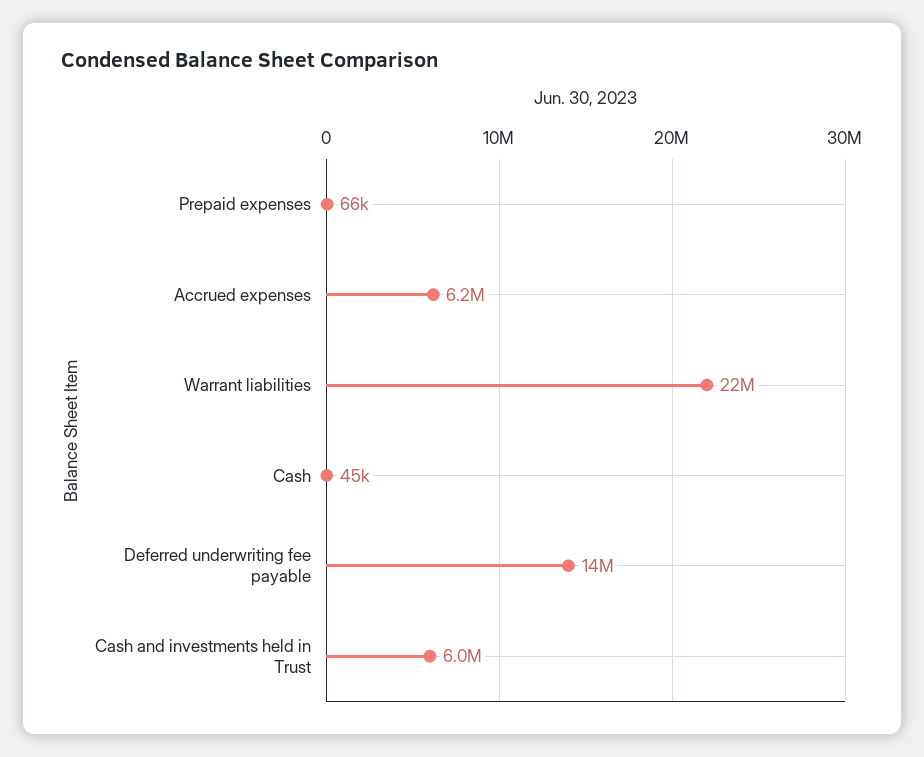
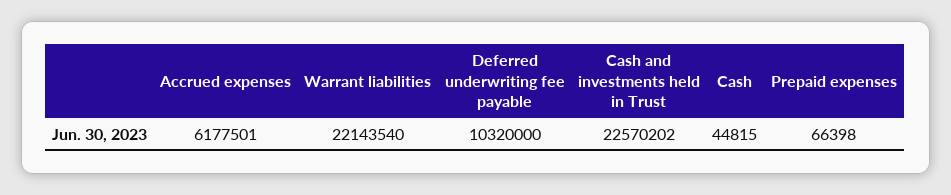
  {
    "Prepaid expenses": 66398,
    "Accrued expenses": 6177501,
    "Warrant liabilities": 22143540,
    "Cash": 44815,
-   "Deferred underwriting fee payable": 14000000,
+   "Deferred underwriting fee payable": 10320000,
-   "Cash and investments held in Trust": 6000000
+   "Cash and investments held in Trust": 22570202
  }

